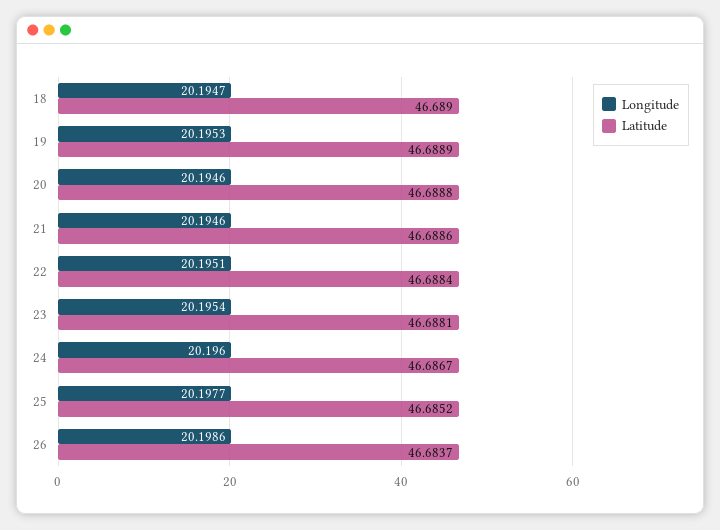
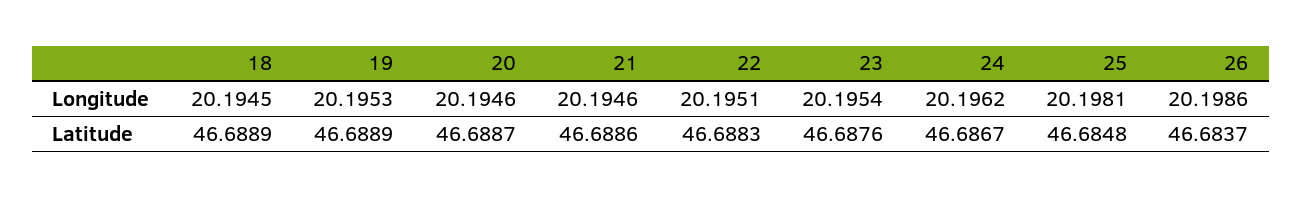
  {
    "Longitude": {
-     "18": 20.1947,
+     "18": 20.1945,
      "19": 20.1953,
      "20": 20.1946,
      "21": 20.1946,
      "22": 20.1951,
      "23": 20.1954,
-     "24": 20.196,
+     "24": 20.1962,
-     "25": 20.1977,
+     "25": 20.1981,
      "26": 20.1986
    },
    "Latitude": {
-     "18": 46.689,
+     "18": 46.6889,
      "19": 46.6889,
-     "20": 46.6888,
+     "20": 46.6887,
      "21": 46.6886,
-     "22": 46.6884,
+     "22": 46.6883,
-     "23": 46.6881,
+     "23": 46.6876,
      "24": 46.6867,
-     "25": 46.6852,
+     "25": 46.6848,
      "26": 46.6837
    }
  }

